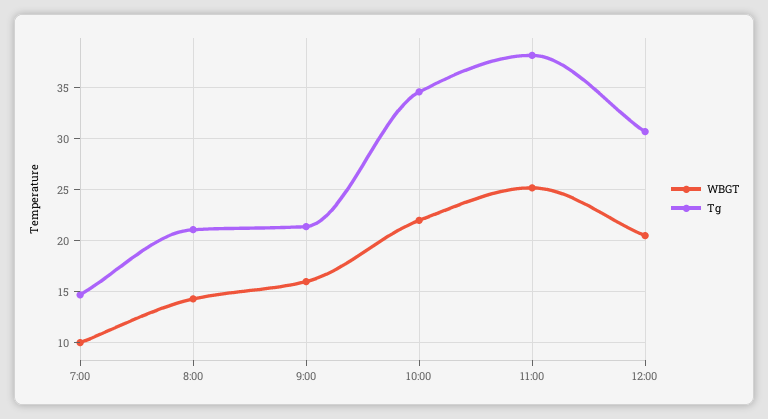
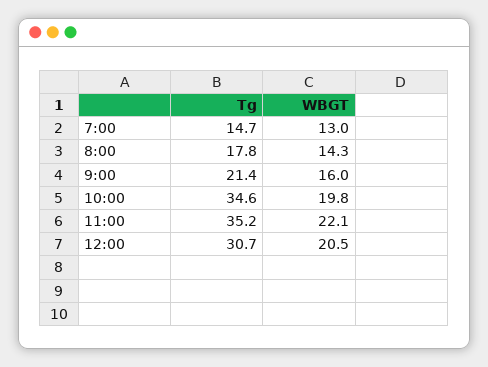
  {
    "WBGT": {
-     "7:00": 10,
+     "7:00": 13,
      "8:00": 14.3,
      "9:00": 16,
-     "10:00": 22,
+     "10:00": 19.8,
-     "11:00": 25,
+     "11:00": 22.1,
      "12:00": 20.5
    },
    "Tg": {
      "7:00": 14.7,
-     "8:00": 21,
+     "8:00": 17.8,
      "9:00": 21.4,
      "10:00": 34.6,
-     "11:00": 38,
+     "11:00": 35.2,
      "12:00": 30.7
    }
  }

